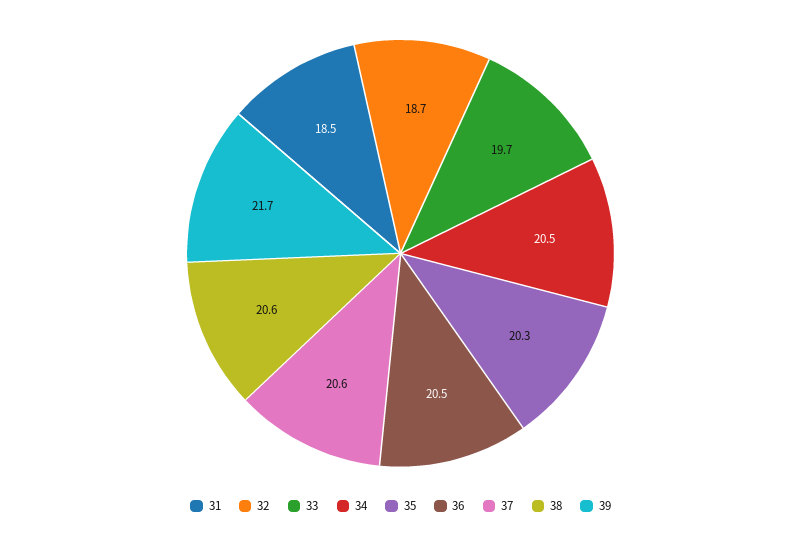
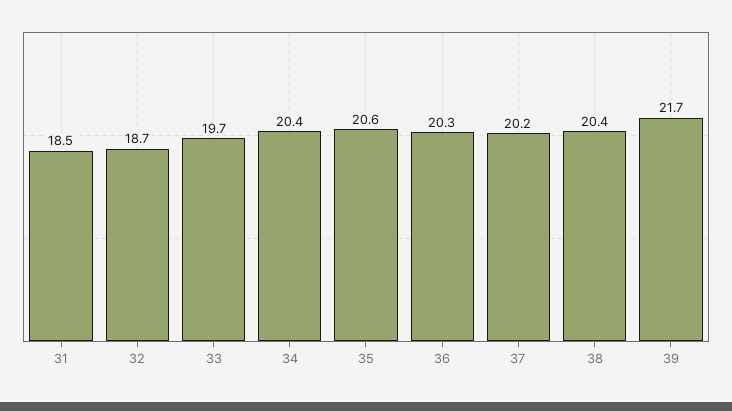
  {
    "31": 18.5,
    "32": 18.7,
    "33": 19.7,
-   "34": 20.5,
+   "34": 20.4,
-   "35": 20.3,
+   "35": 20.6,
-   "36": 20.5,
+   "36": 20.3,
-   "37": 20.6,
+   "37": 20.2,
-   "38": 20.6,
+   "38": 20.4,
    "39": 21.7
  }

